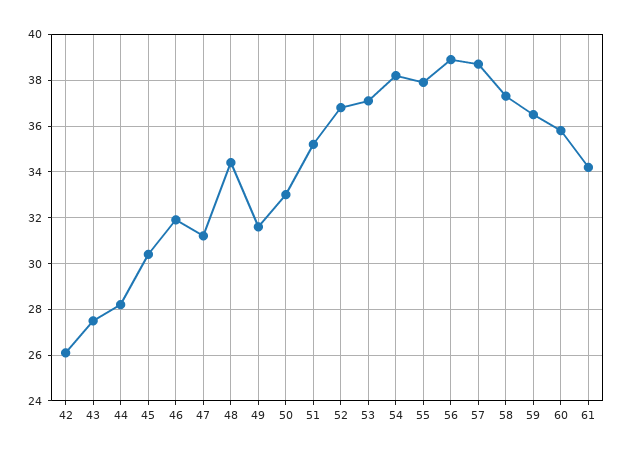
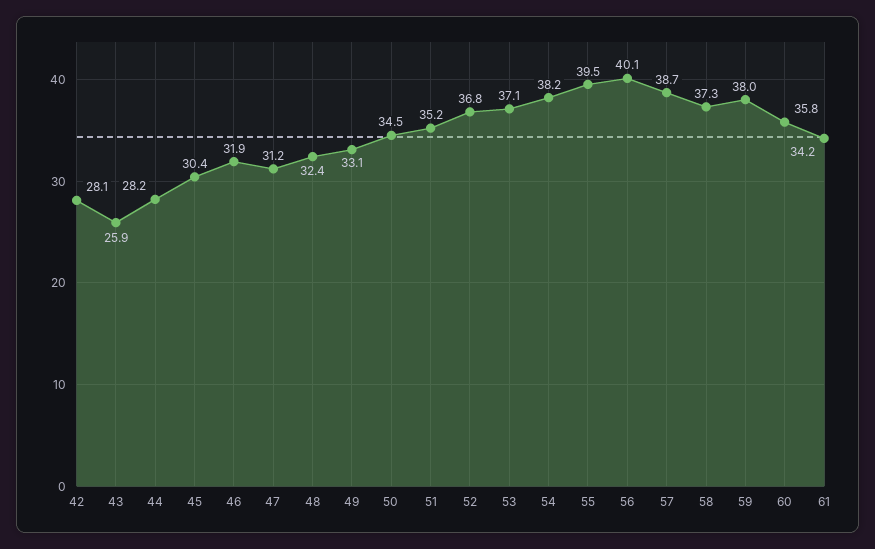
  {
-   "42": 26,
+   "42": 28.1,
-   "43": 27.5,
+   "43": 25.9,
    "44": 28.2,
    "45": 30.4,
    "46": 31.9,
    "47": 31.2,
-   "48": 34.5,
+   "48": 32.4,
-   "49": 31.5,
+   "49": 33.1,
-   "50": 33,
+   "50": 34.5,
    "51": 35.2,
    "52": 36.8,
    "53": 37.1,
    "54": 38.2,
-   "55": 38,
+   "55": 39.5,
-   "56": 39,
+   "56": 40.1,
    "57": 38.7,
    "58": 37.3,
-   "59": 36.5,
+   "59": 38,
    "60": 35.8,
    "61": 34.2
  }

